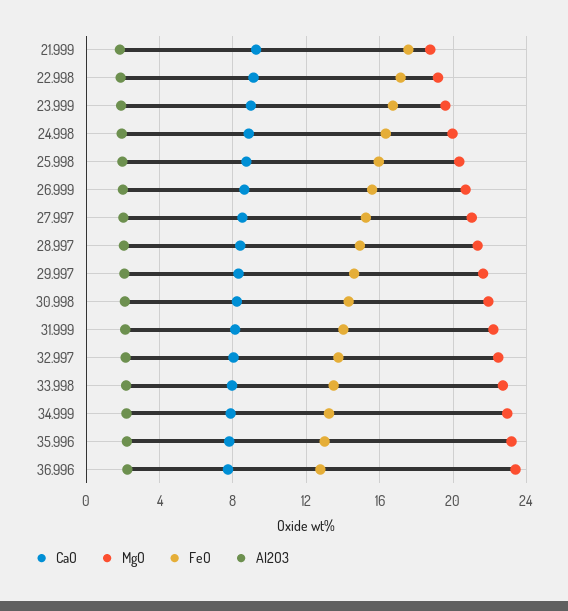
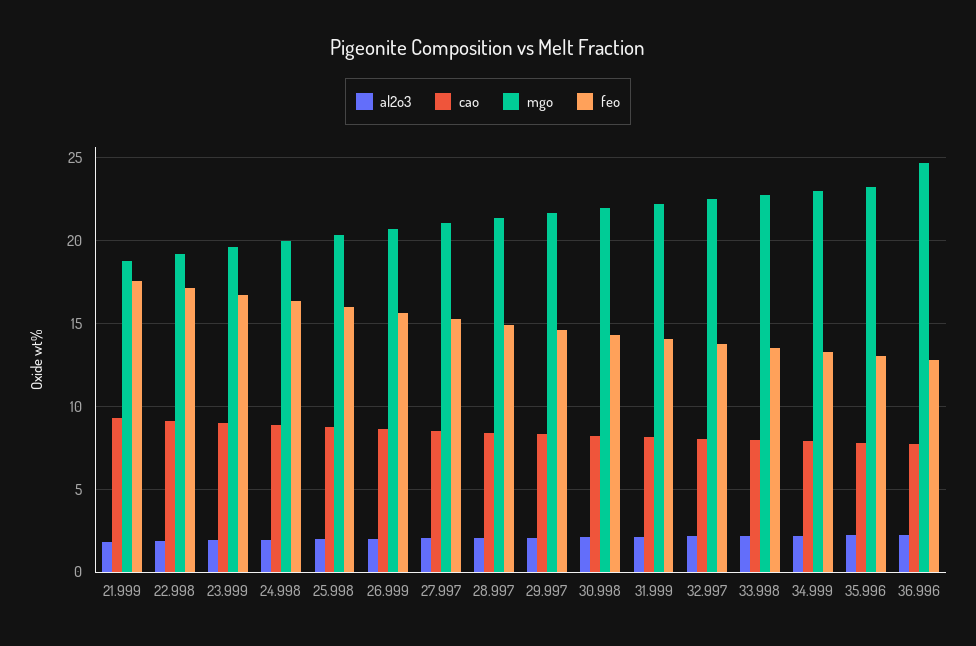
  {
    "CaO": {
      "21.999": 9.5,
      "22.998": 9,
      "23.999": 9,
      "24.998": 9,
      "25.998": 8.5,
      "26.999": 8.5,
      "27.997": 8.5,
      "28.997": 8.5,
      "29.997": 8.5,
      "30.998": 8,
      "31.999": 8,
      "32.997": 8,
      "33.998": 8,
      "34.999": 8,
      "35.996": 8,
      "36.996": 7.5
    },
    "MgO": {
      "21.999": 19,
      "22.998": 19,
      "23.999": 19.5,
      "24.998": 20,
      "25.998": 20.5,
      "26.999": 20.5,
      "27.997": 21,
      "28.997": 21.5,
      "29.997": 21.5,
      "30.998": 22,
      "31.999": 22,
      "32.997": 22.5,
      "33.998": 22.5,
      "34.999": 23,
      "35.996": 23,
-     "36.996": 23.5
+     "36.996": 24.5
    },
    "FeO": {
      "21.999": 17.5,
      "22.998": 17,
      "23.999": 16.5,
      "24.998": 16.5,
      "25.998": 16,
      "26.999": 15.5,
      "27.997": 15.5,
      "28.997": 15,
      "29.997": 14.5,
      "30.998": 14.5,
      "31.999": 14,
      "32.997": 14,
      "33.998": 13.5,
      "34.999": 13,
      "35.996": 13,
      "36.996": 13
    },
    "Al2O3": {
      "21.999": 2,
      "22.998": 2,
      "23.999": 2,
      "24.998": 2,
      "25.998": 2,
      "26.999": 2,
      "27.997": 2,
      "28.997": 2,
      "29.997": 2,
      "30.998": 2,
      "31.999": 2,
      "32.997": 2,
      "33.998": 2,
      "34.999": 2,
      "35.996": 2,
      "36.996": 2
    }
  }

